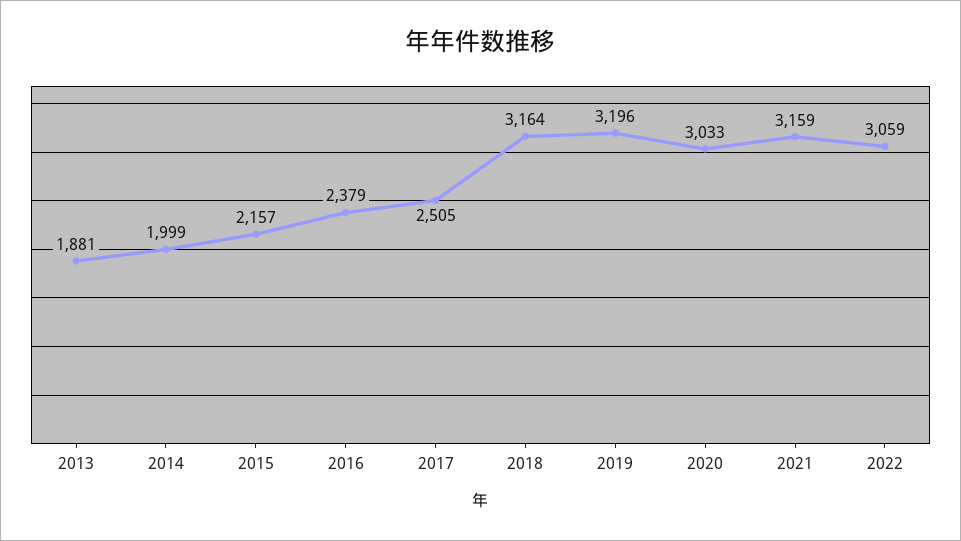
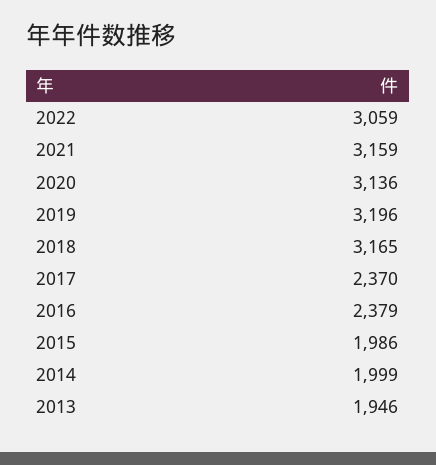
  {
-   "2013": 1881,
+   "2013": 1946,
    "2014": 1999,
-   "2015": 2157,
+   "2015": 1986,
    "2016": 2379,
-   "2017": 2505,
+   "2017": 2370,
-   "2018": 3164,
+   "2018": 3165,
    "2019": 3196,
-   "2020": 3033,
+   "2020": 3136,
    "2021": 3159,
    "2022": 3059
  }

